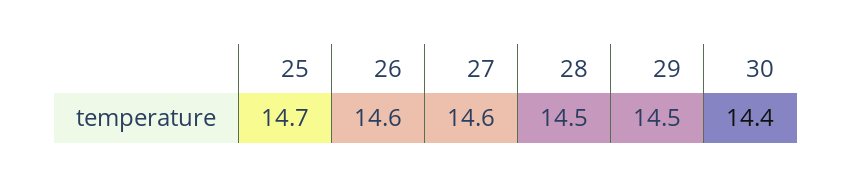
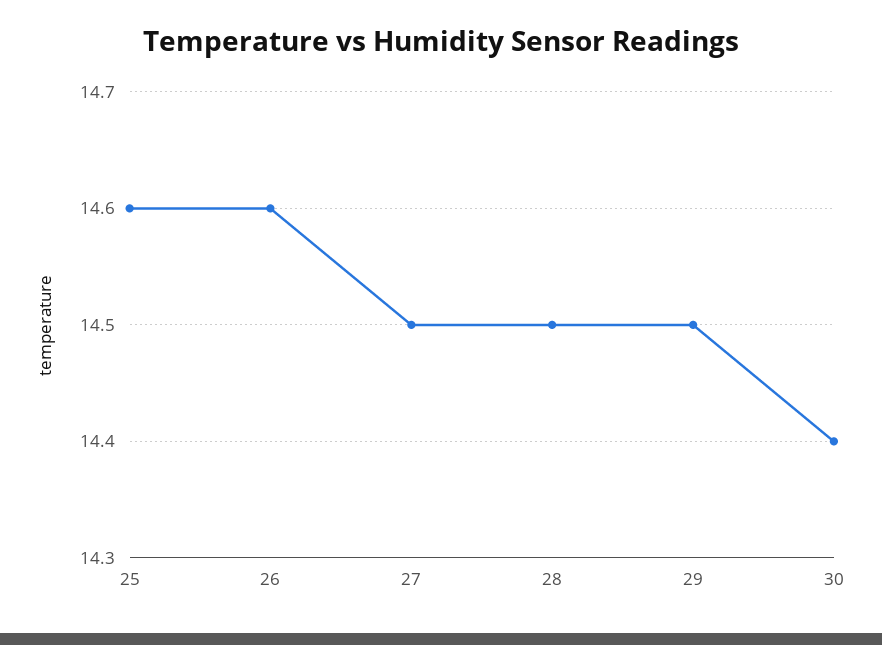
  {
-   "25": 14.7,
+   "25": 14.6,
    "26": 14.6,
-   "27": 14.6,
+   "27": 14.5,
    "28": 14.5,
    "29": 14.5,
    "30": 14.4
  }

